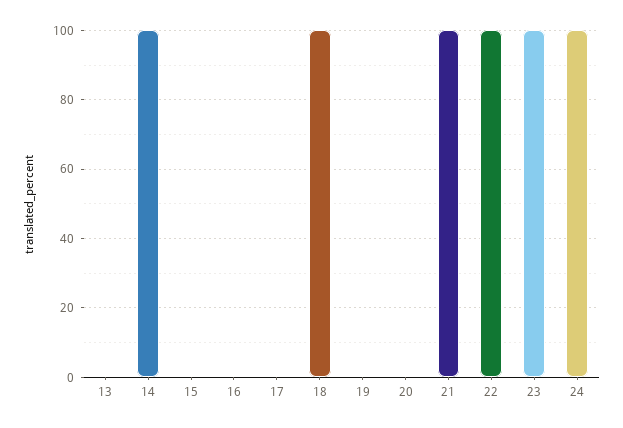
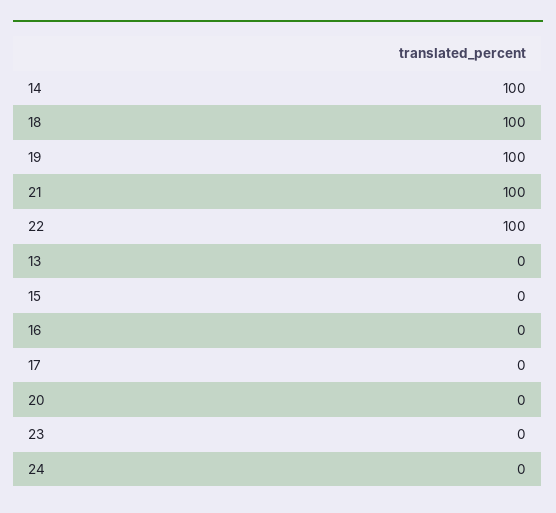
  {
    "13": 0,
    "14": 100,
    "15": 0,
    "16": 0,
    "17": 0,
    "18": 100,
-   "19": 0,
+   "19": 100,
    "20": 0,
    "21": 100,
    "22": 100,
-   "23": 100,
+   "23": 0,
-   "24": 100
+   "24": 0
  }

